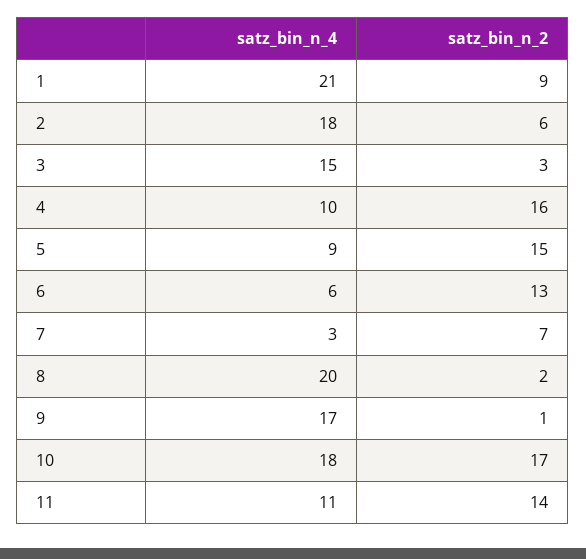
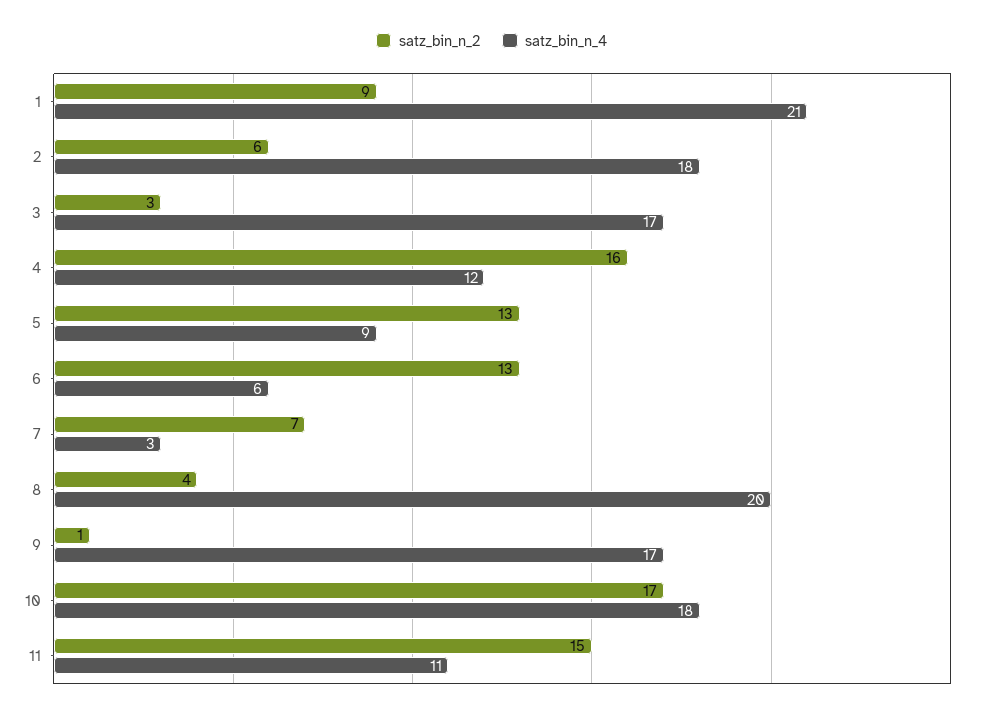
  {
    "satz_bin_n_4": {
      "1": 21,
      "2": 18,
-     "3": 15,
+     "3": 17,
-     "4": 10,
+     "4": 12,
      "5": 9,
      "6": 6,
      "7": 3,
      "8": 20,
      "9": 17,
      "10": 18,
      "11": 11
    },
    "satz_bin_n_2": {
      "1": 9,
      "2": 6,
      "3": 3,
      "4": 16,
-     "5": 15,
+     "5": 13,
      "6": 13,
      "7": 7,
-     "8": 2,
+     "8": 4,
      "9": 1,
      "10": 17,
-     "11": 14
+     "11": 15
    }
  }

